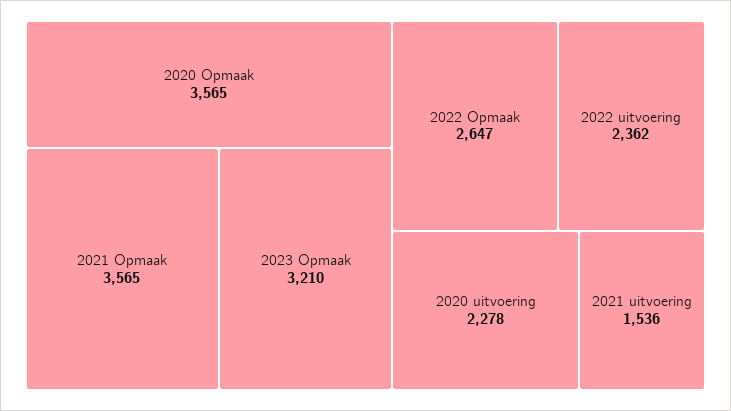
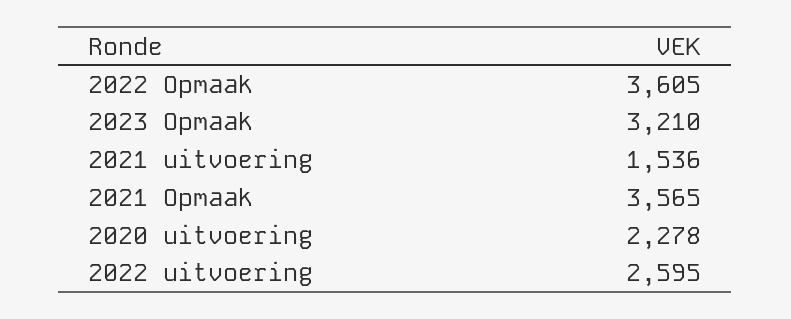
  {
-   "2020 Opmaak": 3565,
    "2021 Opmaak": 3565,
    "2023 Opmaak": 3210,
-   "2022 Opmaak": 2647,
+   "2022 Opmaak": 3605,
-   "2022 uitvoering": 2362,
+   "2022 uitvoering": 2595,
    "2020 uitvoering": 2278,
    "2021 uitvoering": 1536
  }

